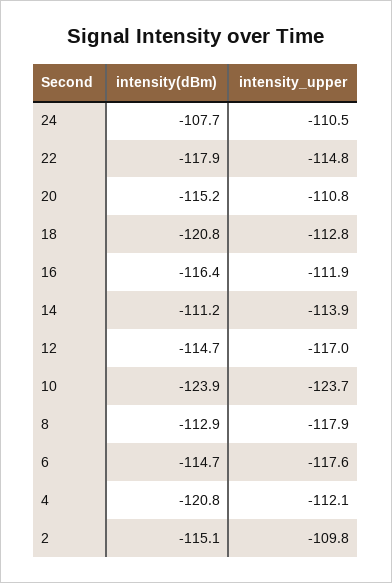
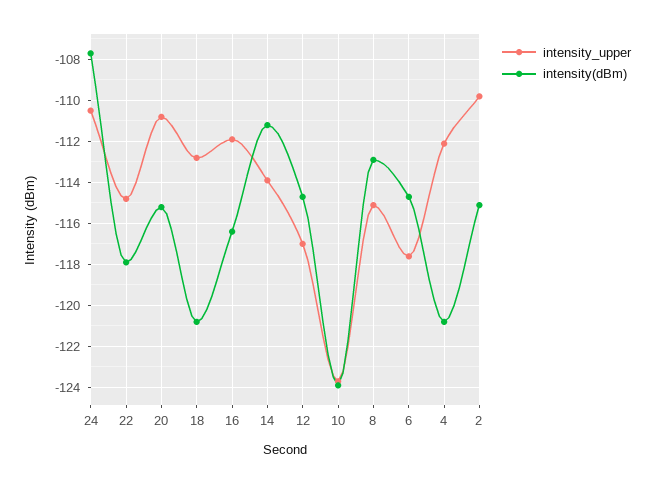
  {
    "intensity(dBm)": {
      "24": -107.7,
      "22": -117.9,
      "20": -115.2,
      "18": -120.8,
      "16": -116.4,
      "14": -111.2,
      "12": -114.7,
      "10": -123.9,
      "8": -112.9,
      "6": -114.7,
      "4": -120.8,
      "2": -115.1
    },
    "intensity_upper": {
      "24": -110.5,
      "22": -114.8,
      "20": -110.8,
      "18": -112.8,
      "16": -111.9,
      "14": -113.9,
      "12": -117,
      "10": -123.7,
-     "8": -117.9,
+     "8": -115,
      "6": -117.6,
      "4": -112.1,
      "2": -109.8
    }
  }

